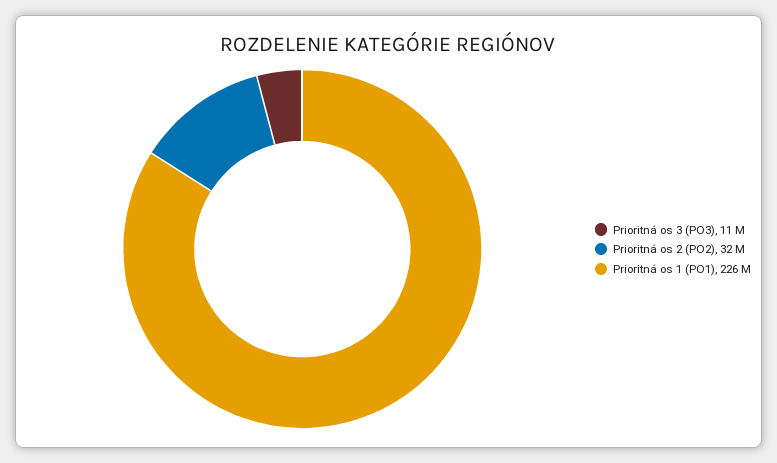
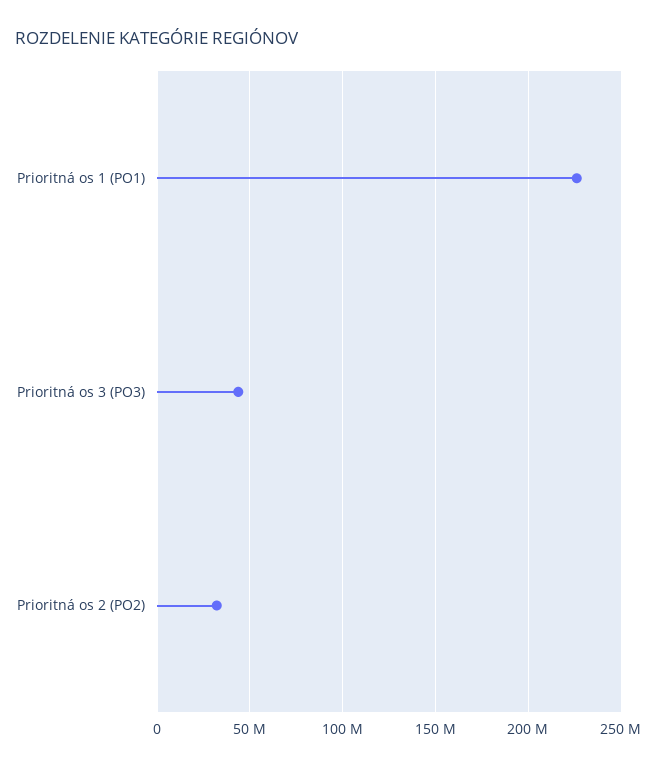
  {
-   "Prioritná os 3 (PO3)": 11000000,
+   "Prioritná os 3 (PO3)": 45000000,
    "Prioritná os 2 (PO2)": 32000000,
    "Prioritná os 1 (PO1)": 226000000
  }

